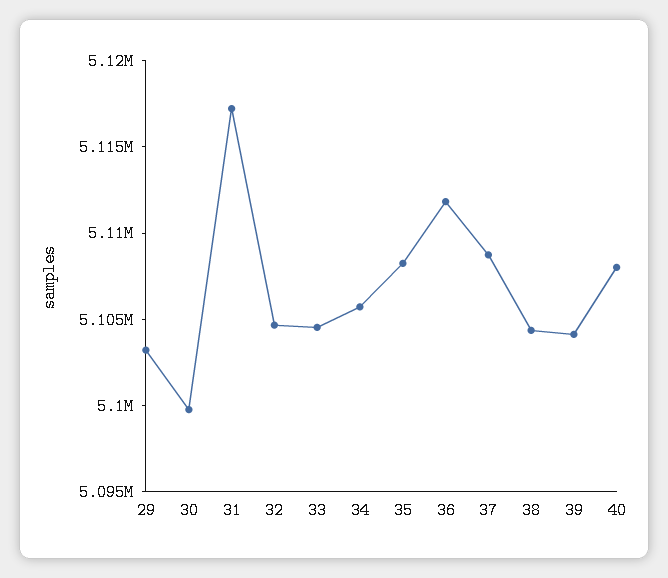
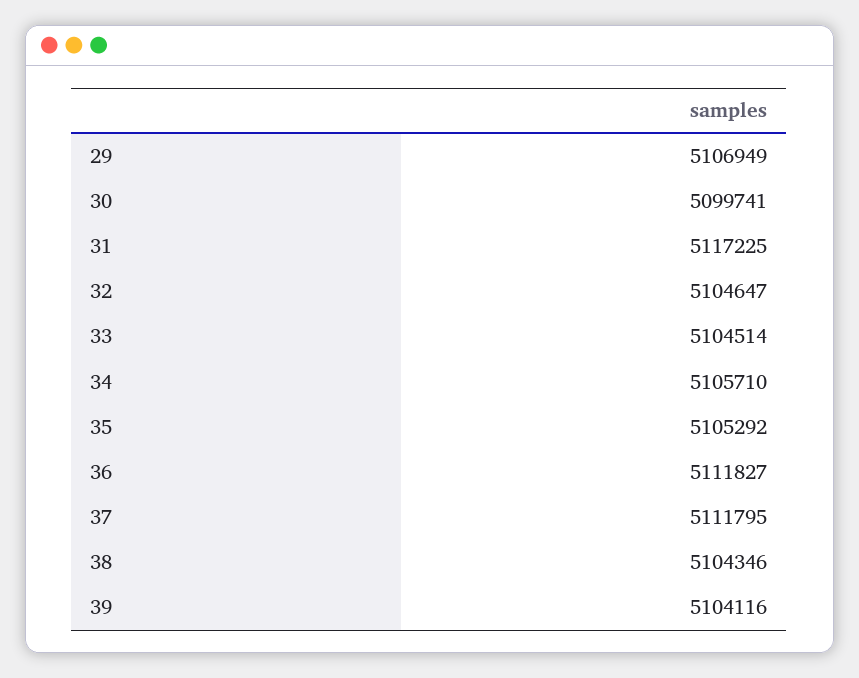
  {
-   "29": 5103000,
+   "29": 5106949,
    "30": 5099741,
    "31": 5117225,
    "32": 5104647,
    "33": 5104514,
    "34": 5105710,
-   "35": 5108000,
+   "35": 5105292,
    "36": 5111827,
-   "37": 5109000,
+   "37": 5111795,
    "38": 5104346,
-   "39": 5104116,
+   "39": 5104116
-   "40": 5108000
  }

